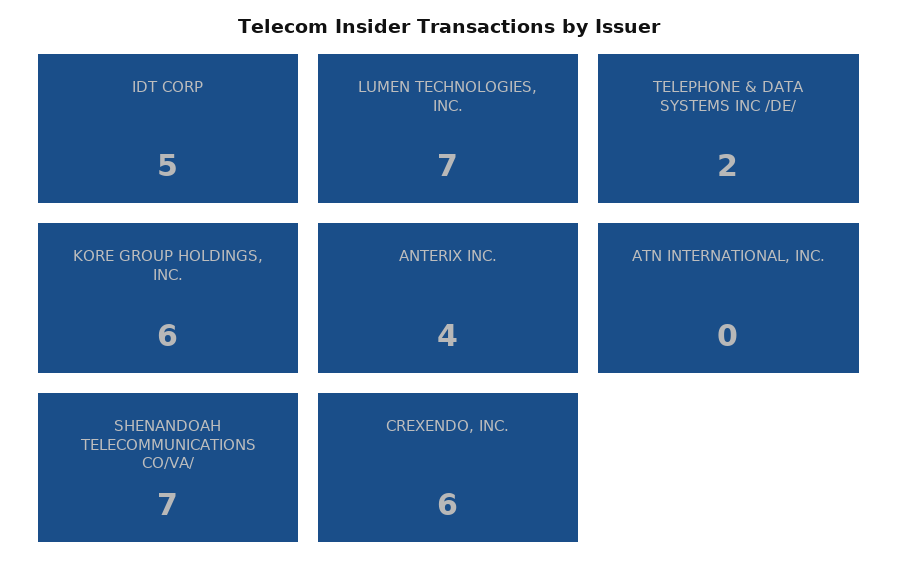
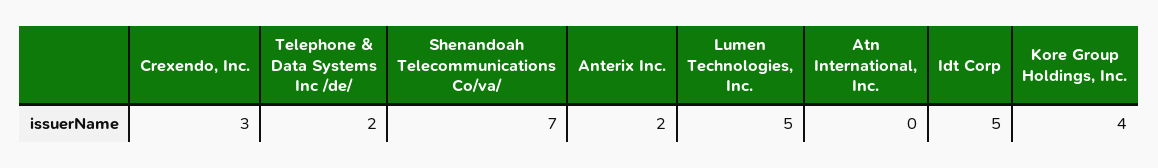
  {
    "IDT CORP": 5,
-   "LUMEN TECHNOLOGIES, INC.": 7,
+   "LUMEN TECHNOLOGIES, INC.": 5,
    "TELEPHONE & DATA SYSTEMS INC /DE/": 2,
-   "KORE GROUP HOLDINGS, INC.": 6,
+   "KORE GROUP HOLDINGS, INC.": 4,
-   "ANTERIX INC.": 4,
+   "ANTERIX INC.": 2,
    "ATN INTERNATIONAL, INC.": 0,
    "SHENANDOAH TELECOMMUNICATIONS CO/VA/": 7,
-   "CREXENDO, INC.": 6
+   "CREXENDO, INC.": 3
  }

